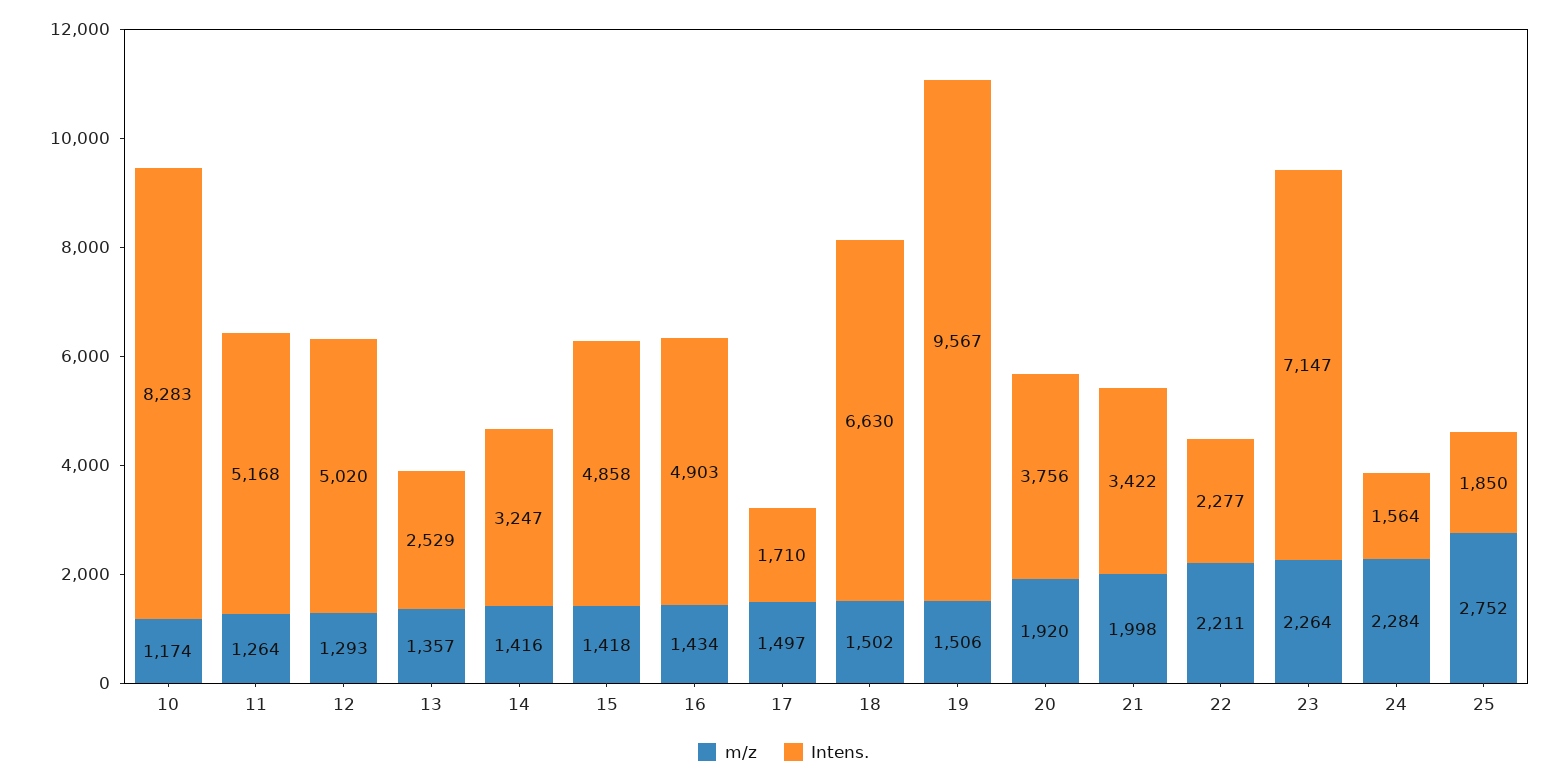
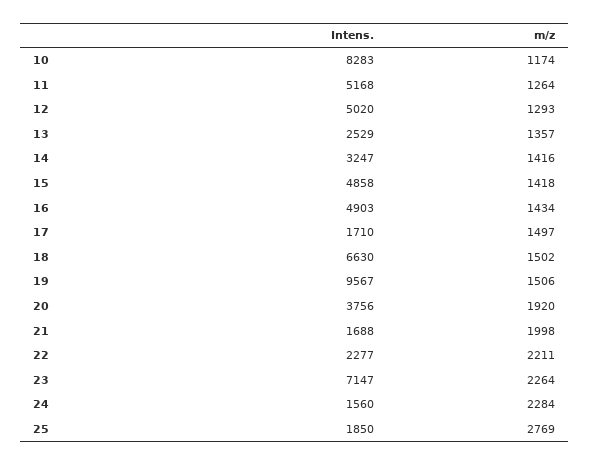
  {
    "m/z": {
      "10": 1174,
      "11": 1264,
      "12": 1293,
      "13": 1357,
      "14": 1416,
      "15": 1418,
      "16": 1434,
      "17": 1497,
      "18": 1502,
      "19": 1506,
      "20": 1920,
      "21": 1998,
      "22": 2211,
      "23": 2264,
      "24": 2284,
-     "25": 2752
+     "25": 2769
    },
    "Intens.": {
      "10": 8283,
      "11": 5168,
      "12": 5020,
      "13": 2529,
      "14": 3247,
      "15": 4858,
      "16": 4903,
      "17": 1710,
      "18": 6630,
      "19": 9567,
      "20": 3756,
-     "21": 3422,
+     "21": 1688,
      "22": 2277,
      "23": 7147,
-     "24": 1564,
+     "24": 1560,
      "25": 1850
    }
  }

